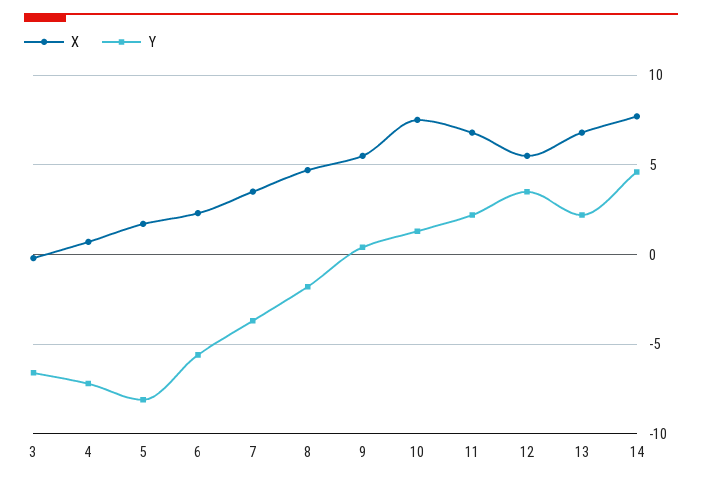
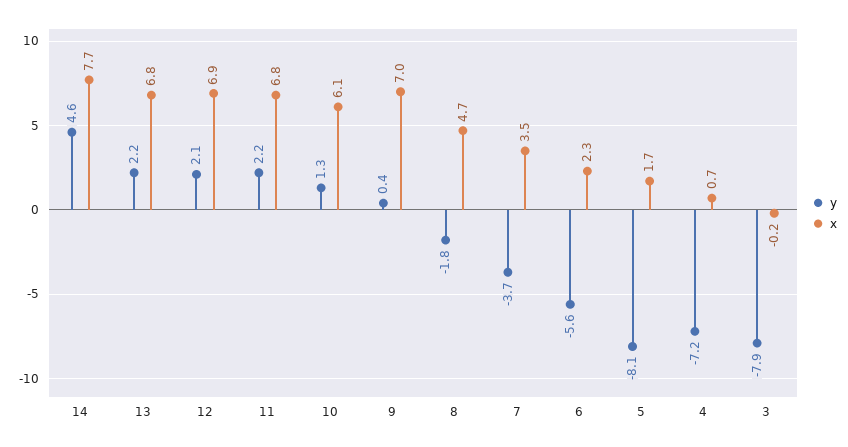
  {
    "X": {
      "3": -0.2,
      "4": 0.7,
      "5": 1.7,
      "6": 2.3,
      "7": 3.5,
      "8": 4.7,
-     "9": 5.5,
+     "9": 7,
-     "10": 7.5,
+     "10": 6.1,
      "11": 6.8,
-     "12": 5.5,
+     "12": 6.9,
      "13": 6.8,
      "14": 7.7
    },
    "Y": {
-     "3": -6.5,
+     "3": -7.9,
      "4": -7.2,
      "5": -8.1,
      "6": -5.6,
      "7": -3.7,
      "8": -1.8,
      "9": 0.4,
      "10": 1.3,
      "11": 2.2,
-     "12": 3.5,
+     "12": 2.1,
      "13": 2.2,
      "14": 4.6
    }
  }

